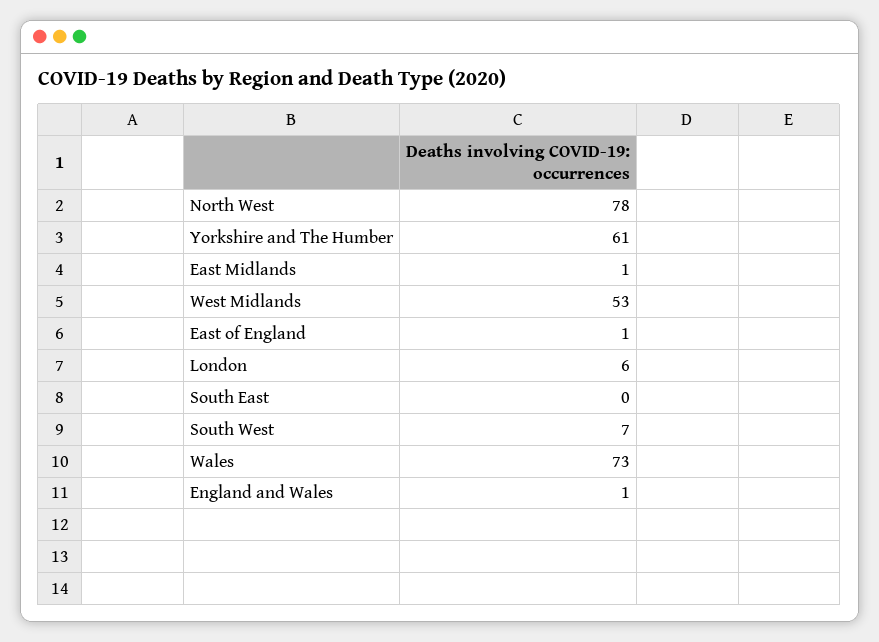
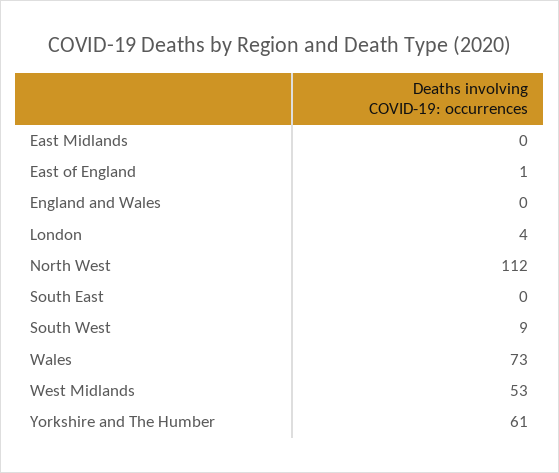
  {
-   "North West": 78,
+   "North West": 112,
    "Yorkshire and The Humber": 61,
-   "East Midlands": 1,
+   "East Midlands": 0,
    "West Midlands": 53,
    "East of England": 1,
-   "London": 6,
+   "London": 4,
    "South East": 0,
-   "South West": 7,
+   "South West": 9,
    "Wales": 73,
-   "England and Wales": 1
+   "England and Wales": 0
  }

